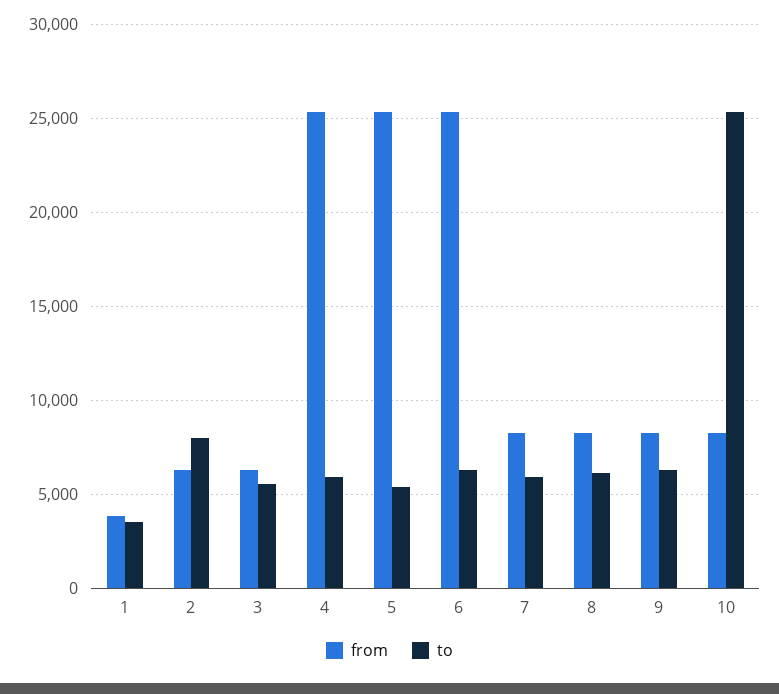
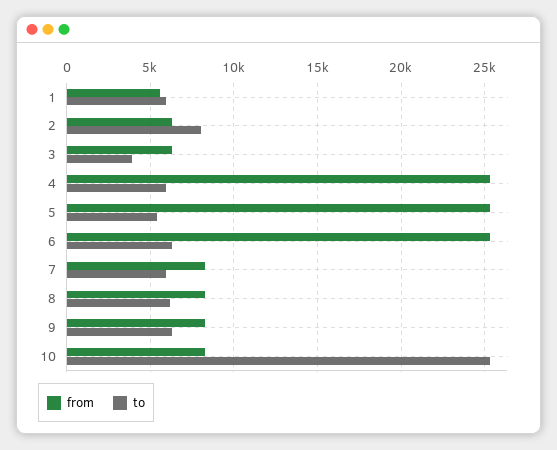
  {
    "from": {
-     "1": 4000,
+     "1": 5500,
      "2": 6500,
      "3": 6500,
      "4": 25500,
      "5": 25500,
      "6": 25500,
      "7": 8500,
      "8": 8500,
      "9": 8500,
      "10": 8500
    },
    "to": {
-     "1": 3500,
+     "1": 6000,
      "2": 8000,
-     "3": 5500,
+     "3": 4000,
      "4": 6000,
      "5": 5500,
      "6": 6500,
      "7": 6000,
      "8": 6000,
      "9": 6500,
      "10": 25500
    }
  }

